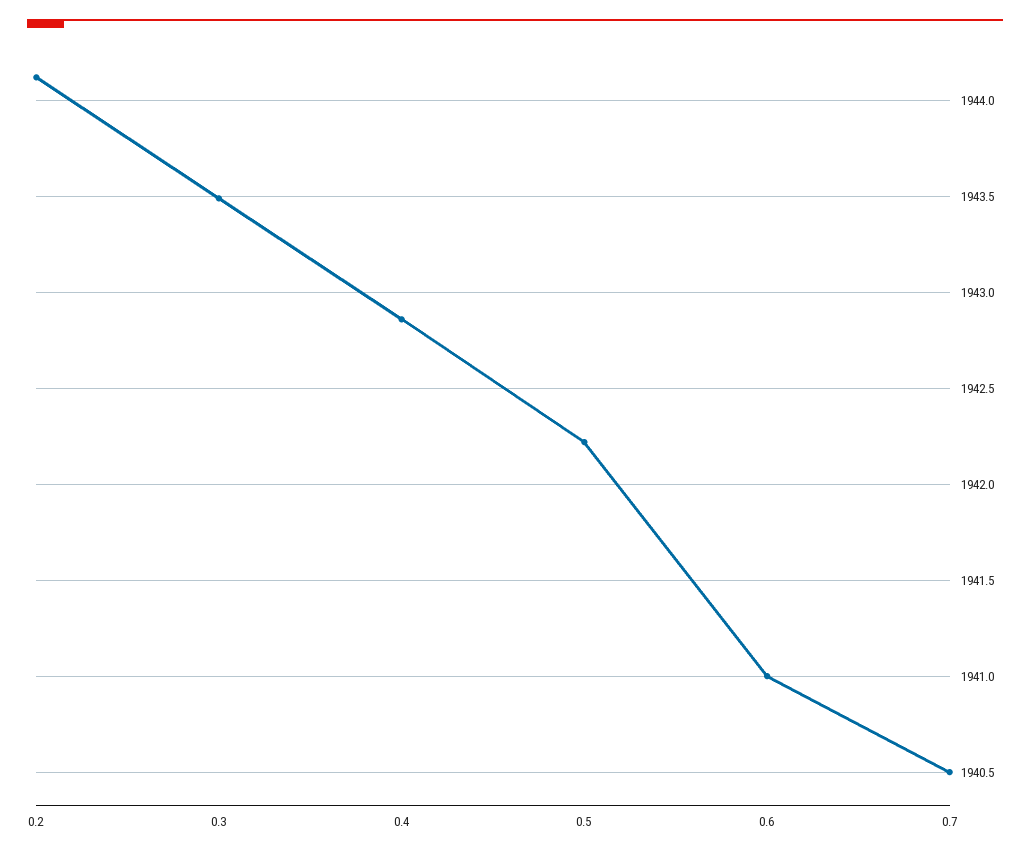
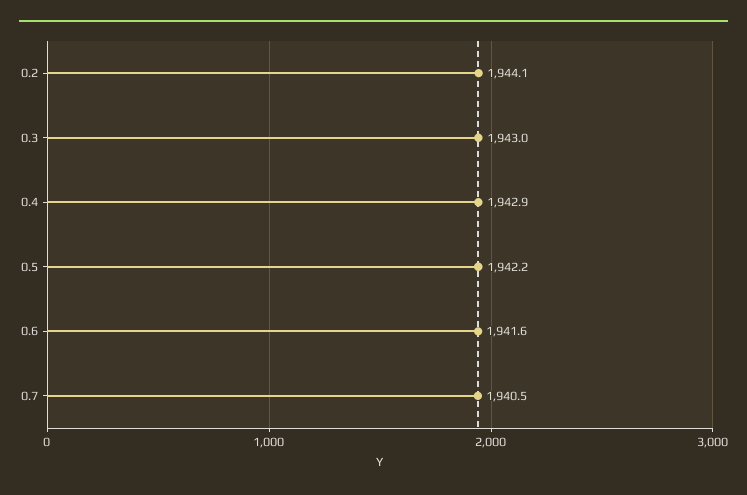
  {
    "0.2": 1944.1,
-   "0.3": 1943.5,
+   "0.3": 1943,
    "0.4": 1942.9,
    "0.5": 1942.2,
-   "0.6": 1941,
+   "0.6": 1941.6,
    "0.7": 1940.5
  }

